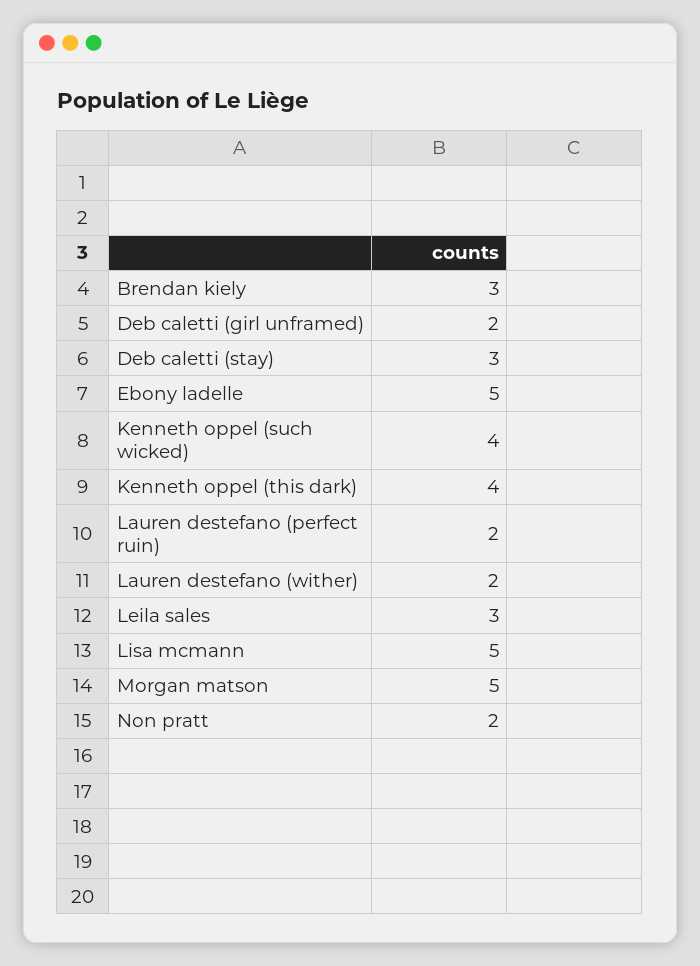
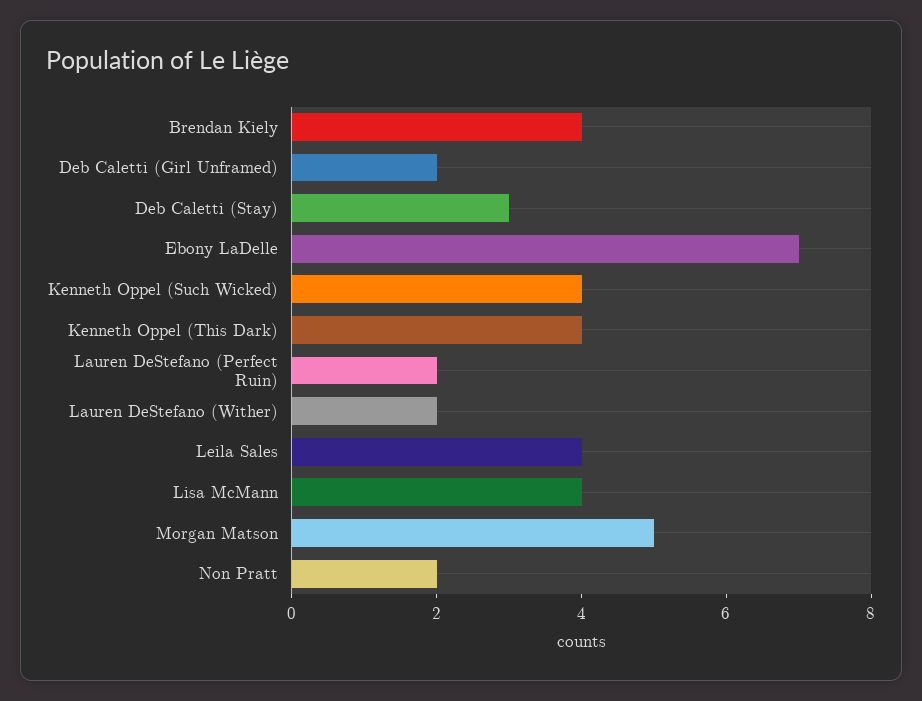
  {
-   "Brendan kiely": 3,
+   "Brendan kiely": 4,
    "Deb caletti (girl unframed)": 2,
    "Deb caletti (stay)": 3,
-   "Ebony ladelle": 5,
+   "Ebony ladelle": 7,
    "Kenneth oppel (such wicked)": 4,
    "Kenneth oppel (this dark)": 4,
    "Lauren destefano (perfect ruin)": 2,
    "Lauren destefano (wither)": 2,
-   "Leila sales": 3,
+   "Leila sales": 4,
-   "Lisa mcmann": 5,
+   "Lisa mcmann": 4,
    "Morgan matson": 5,
    "Non pratt": 2
  }

